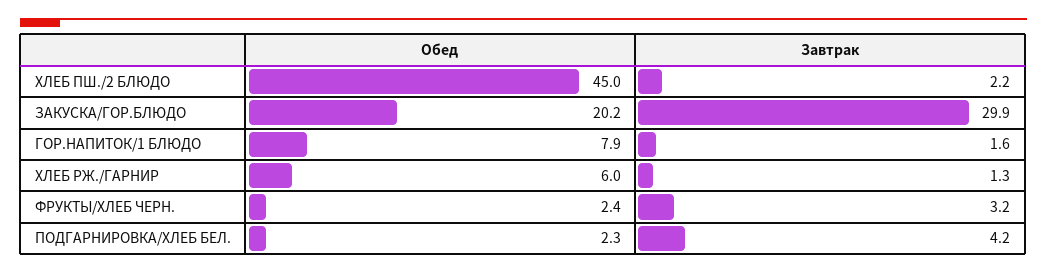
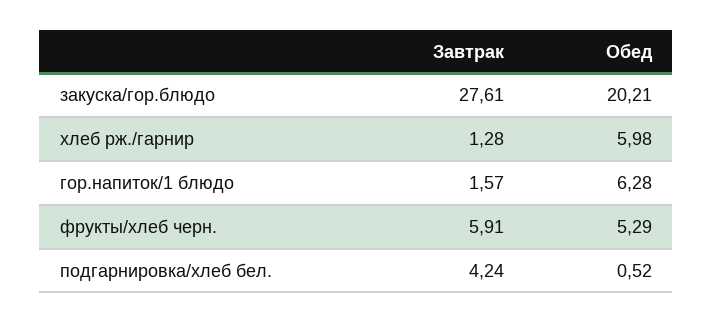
  {
    "Обед": {
-     "ХЛЕБ ПШ./2 БЛЮДО": 45,
      "ЗАКУСКА/ГОР.БЛЮДО": 20.21,
-     "ГОР.НАПИТОК/1 БЛЮДО": 7.9,
+     "ГОР.НАПИТОК/1 БЛЮДО": 6.28,
      "ХЛЕБ РЖ./ГАРНИР": 5.98,
-     "ФРУКТЫ/ХЛЕБ ЧЕРН.": 2.4,
+     "ФРУКТЫ/ХЛЕБ ЧЕРН.": 5.29,
-     "ПОДГАРНИРОВКА/ХЛЕБ БЕЛ.": 2.3
+     "ПОДГАРНИРОВКА/ХЛЕБ БЕЛ.": 0.52
    },
    "Завтрак": {
-     "ХЛЕБ ПШ./2 БЛЮДО": 2.2,
-     "ЗАКУСКА/ГОР.БЛЮДО": 29.9,
+     "ЗАКУСКА/ГОР.БЛЮДО": 27.61,
      "ГОР.НАПИТОК/1 БЛЮДО": 1.57,
      "ХЛЕБ РЖ./ГАРНИР": 1.28,
-     "ФРУКТЫ/ХЛЕБ ЧЕРН.": 3.2,
+     "ФРУКТЫ/ХЛЕБ ЧЕРН.": 5.91,
      "ПОДГАРНИРОВКА/ХЛЕБ БЕЛ.": 4.24
    }
  }

